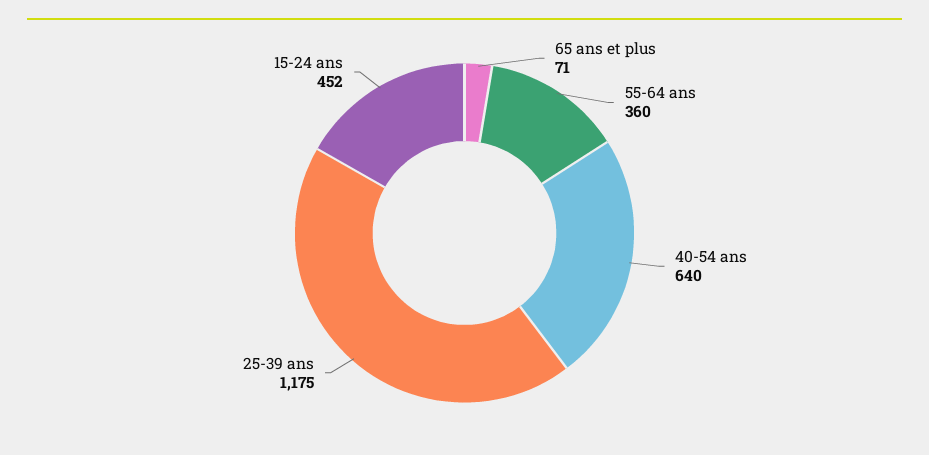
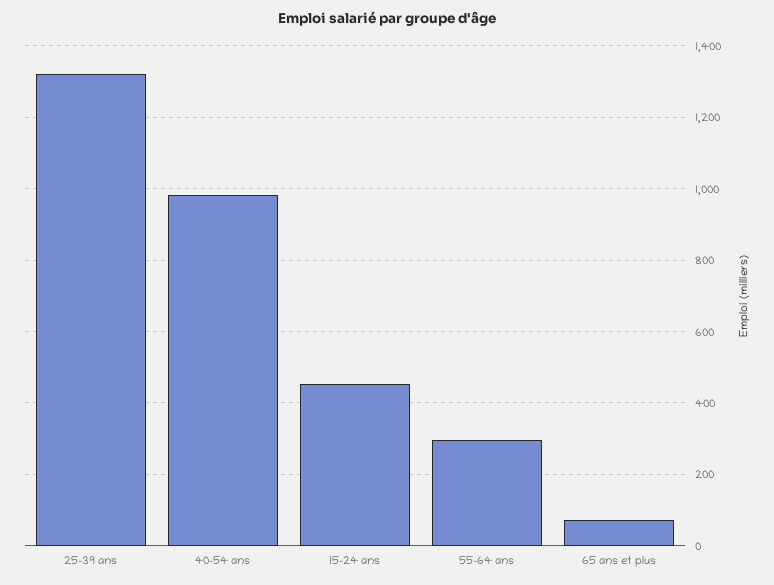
  {
    "65 ans et plus": 71,
-   "55-64 ans": 360,
+   "55-64 ans": 300,
-   "40-54 ans": 640,
+   "40-54 ans": 980,
-   "25-39 ans": 1175,
+   "25-39 ans": 1320,
    "15-24 ans": 452
  }

